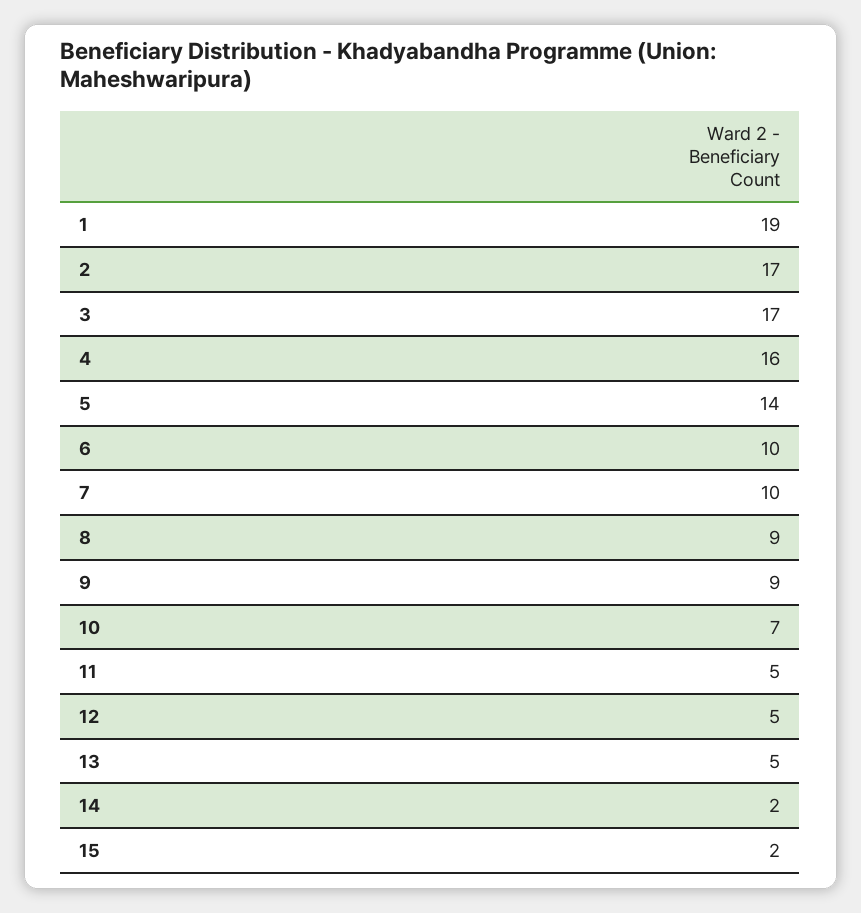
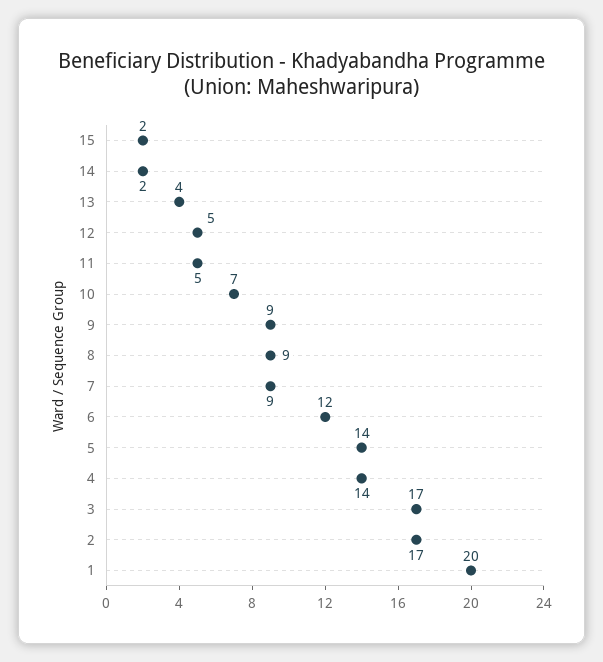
  {
-   "1": 19,
+   "1": 20,
    "2": 17,
    "3": 17,
-   "4": 16,
+   "4": 14,
    "5": 14,
-   "6": 10,
+   "6": 12,
-   "7": 10,
+   "7": 9,
    "8": 9,
    "9": 9,
    "10": 7,
    "11": 5,
    "12": 5,
-   "13": 5,
+   "13": 4,
    "14": 2,
    "15": 2
  }

